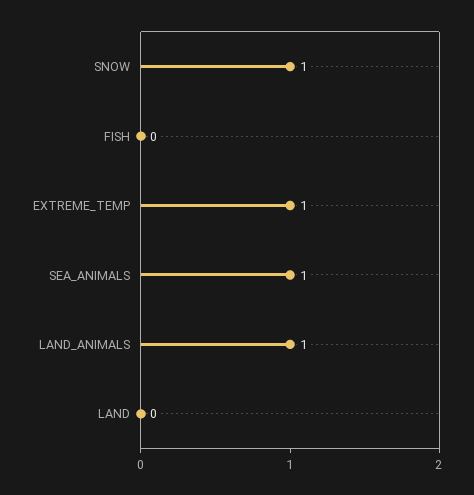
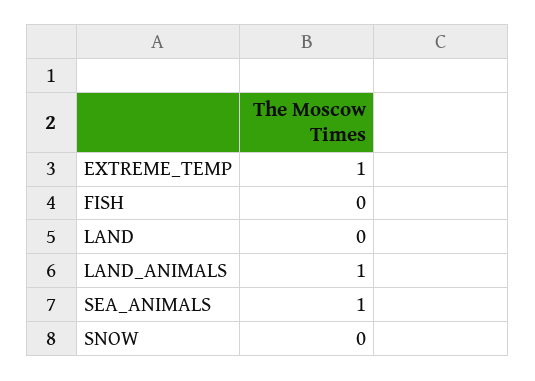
  {
-   "SNOW": 1,
+   "SNOW": 0,
    "FISH": 0,
    "EXTREME_TEMP": 1,
    "SEA_ANIMALS": 1,
    "LAND_ANIMALS": 1,
    "LAND": 0
  }

